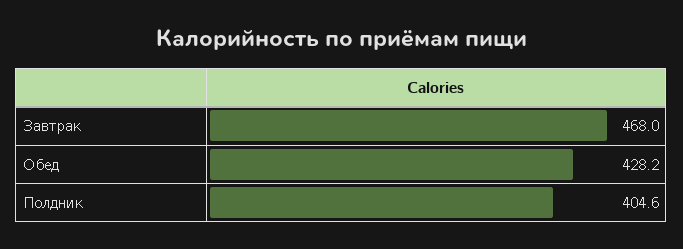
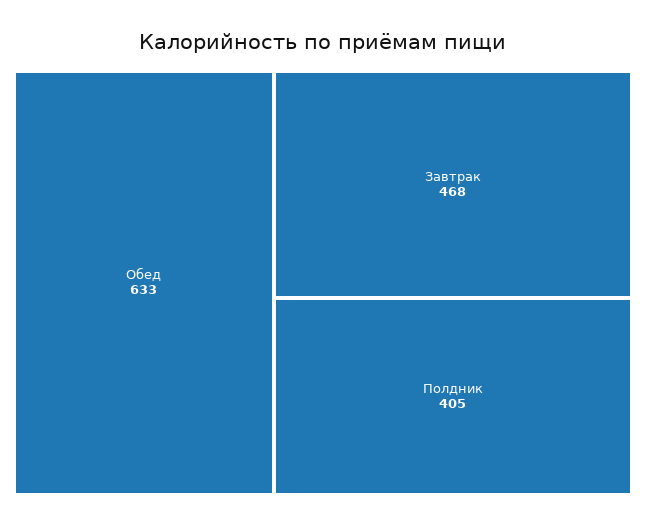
  {
    "Завтрак": 468,
-   "Обед": 428.2,
+   "Обед": 633,
    "Полдник": 404.6
  }

